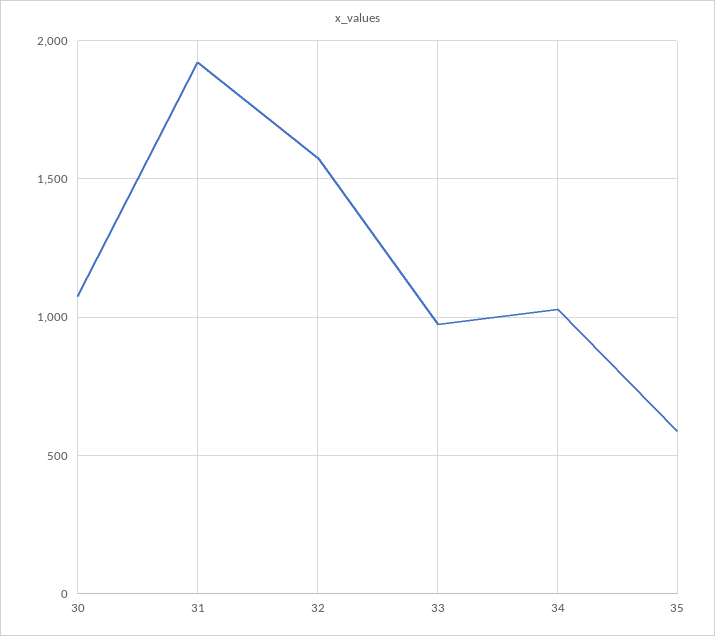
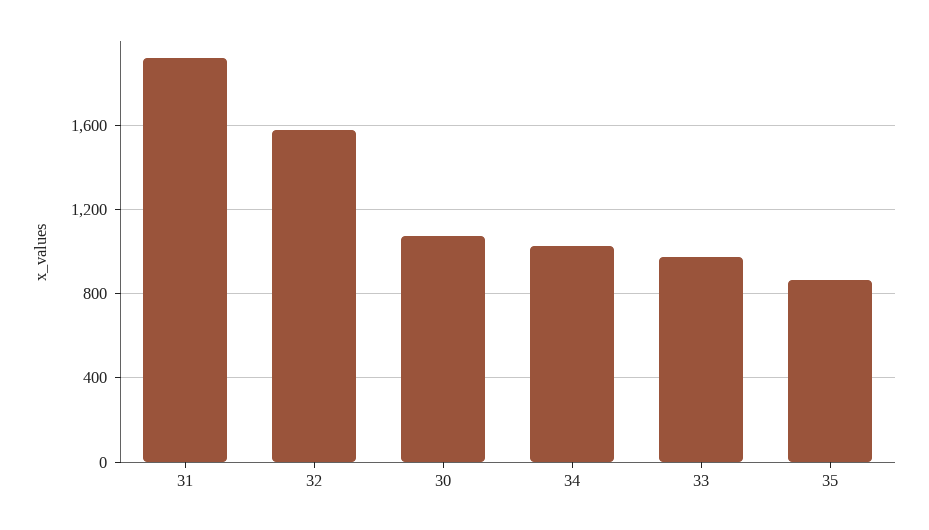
  {
    "30": 1100,
    "31": 1900,
    "32": 1600,
    "33": 950,
    "34": 1050,
-   "35": 600
+   "35": 850
  }

